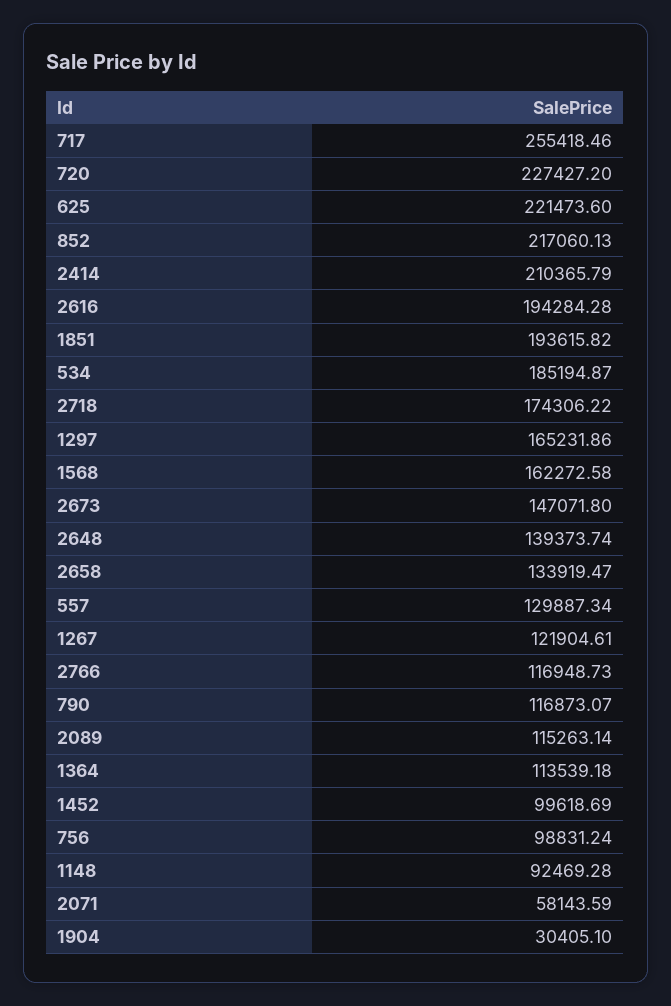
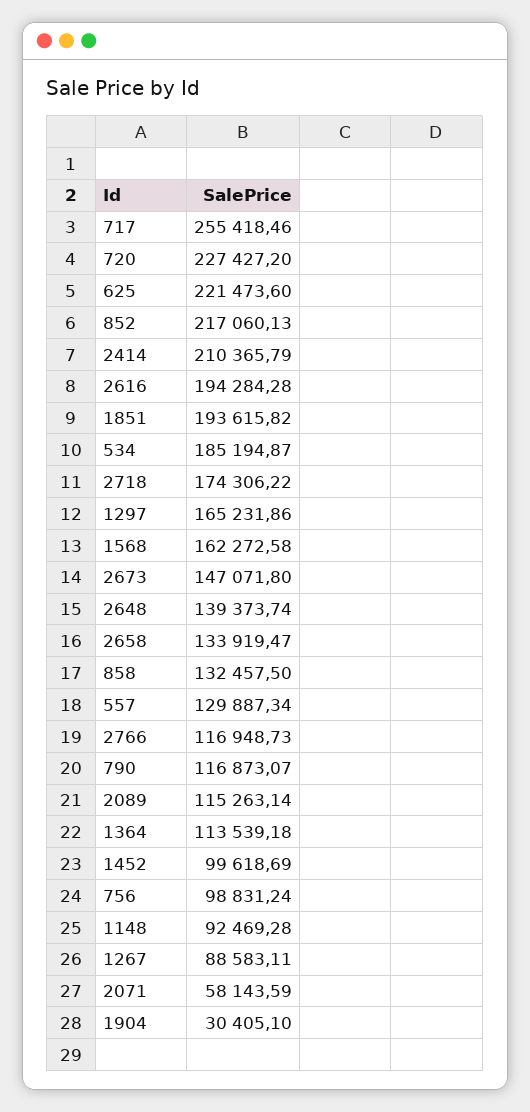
  {
    "717": 255418.46,
    "720": 227427.2,
    "625": 221473.6,
    "852": 217060.13,
    "2414": 210365.79,
    "2616": 194284.28,
    "1851": 193615.82,
    "534": 185194.87,
    "2718": 174306.22,
    "1297": 165231.86,
    "1568": 162272.58,
    "2673": 147071.8,
    "2648": 139373.74,
    "2658": 133919.47,
    "557": 129887.34,
-   "1267": 121904.61,
+   "1267": 88583.11,
    "2766": 116948.73,
    "790": 116873.07,
    "2089": 115263.14,
    "1364": 113539.18,
    "1452": 99618.69,
    "756": 98831.24,
    "1148": 92469.28,
    "2071": 58143.59,
-   "1904": 30405.1
+   "1904": 30405.1,
+   "858": 132457.5
  }

